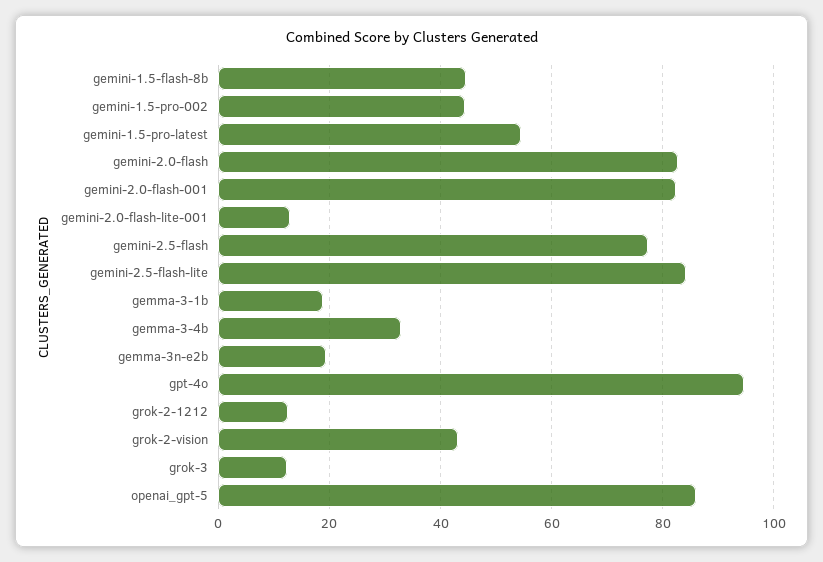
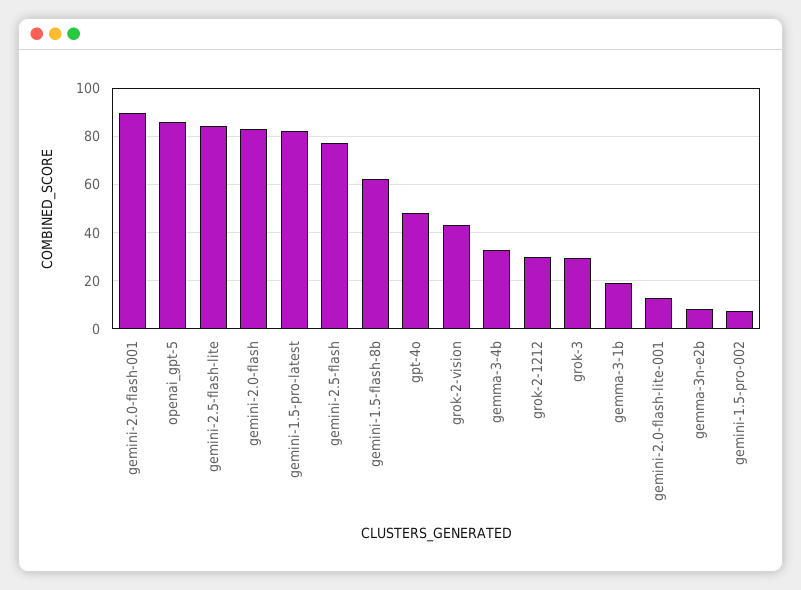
  {
-   "gemini-1.5-flash-8b": 44,
+   "gemini-1.5-flash-8b": 62.5,
-   "gemini-1.5-pro-002": 44,
+   "gemini-1.5-pro-002": 7.5,
-   "gemini-1.5-pro-latest": 54,
+   "gemini-1.5-pro-latest": 82.5,
    "gemini-2.0-flash": 82,
-   "gemini-2.0-flash-001": 82,
+   "gemini-2.0-flash-001": 90,
    "gemini-2.0-flash-lite-001": 12,
    "gemini-2.5-flash": 78,
    "gemini-2.5-flash-lite": 84,
    "gemma-3-1b": 18,
    "gemma-3-4b": 32,
-   "gemma-3n-e2b": 20,
+   "gemma-3n-e2b": 7.5,
-   "gpt-4o": 94,
+   "gpt-4o": 47.5,
-   "grok-2-1212": 12,
+   "grok-2-1212": 30,
    "grok-2-vision": 44,
-   "grok-3": 12,
+   "grok-3": 30,
    "openai_gpt-5": 86
  }

